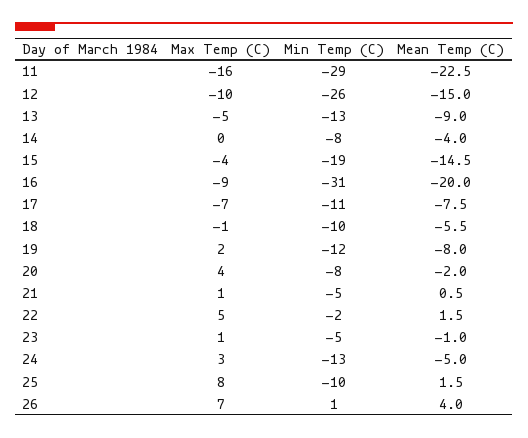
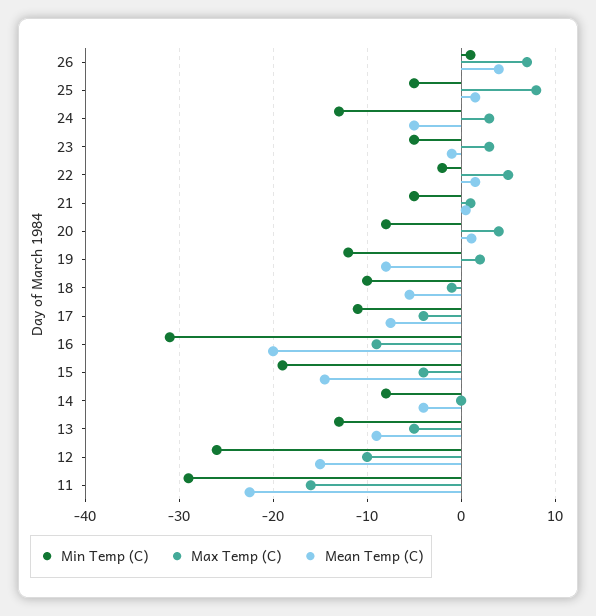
  {
    "Max Temp (C)": {
      "11": -16,
      "12": -10,
      "13": -5,
      "14": 0,
      "15": -4,
      "16": -9,
-     "17": -7,
+     "17": -4,
      "18": -1,
      "19": 2,
      "20": 4,
      "21": 1,
      "22": 5,
-     "23": 1,
+     "23": 3,
      "24": 3,
      "25": 8,
      "26": 7
    },
    "Min Temp (C)": {
      "11": -29,
      "12": -26,
      "13": -13,
      "14": -8,
      "15": -19,
      "16": -31,
      "17": -11,
      "18": -10,
      "19": -12,
      "20": -8,
      "21": -5,
      "22": -2,
      "23": -5,
      "24": -13,
-     "25": -10,
+     "25": -5,
      "26": 1
    },
    "Mean Temp (C)": {
      "11": -22.5,
      "12": -15,
      "13": -9,
      "14": -4,
      "15": -14.5,
      "16": -20,
      "17": -7.5,
      "18": -5.5,
      "19": -8,
-     "20": -2,
+     "20": 1,
      "21": 0.5,
      "22": 1.5,
      "23": -1,
      "24": -5,
      "25": 1.5,
      "26": 4
    }
  }

